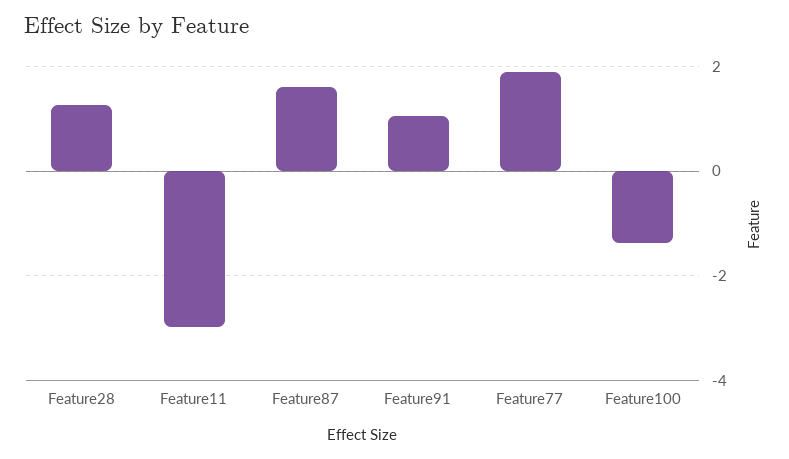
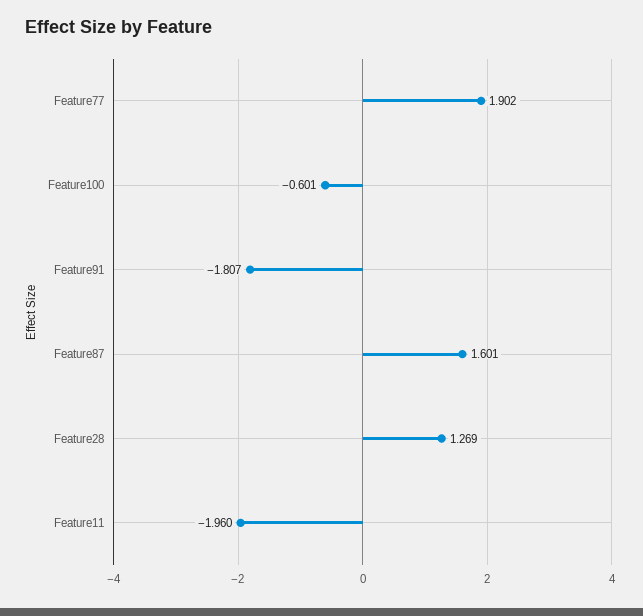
  {
    "Feature28": 1.269,
-   "Feature11": -3,
+   "Feature11": -1.96,
    "Feature87": 1.601,
-   "Feature91": 1,
+   "Feature91": -1.807,
    "Feature77": 1.902,
-   "Feature100": -1.4
+   "Feature100": -0.601
  }

